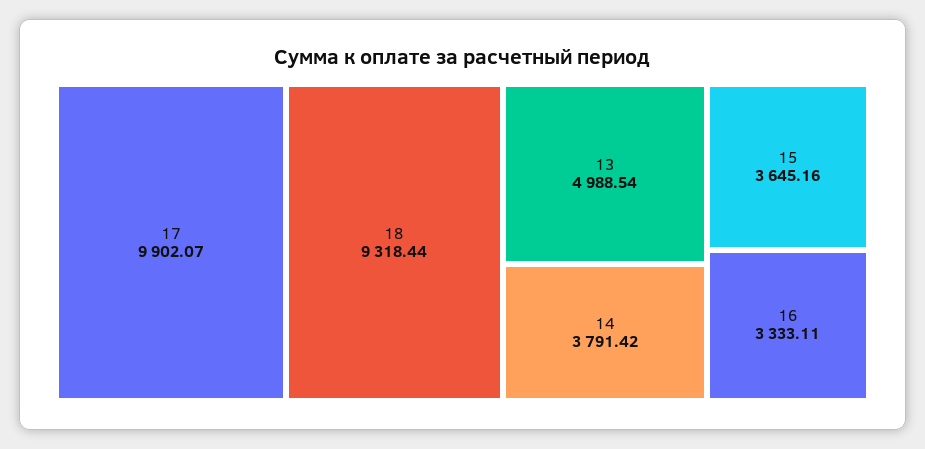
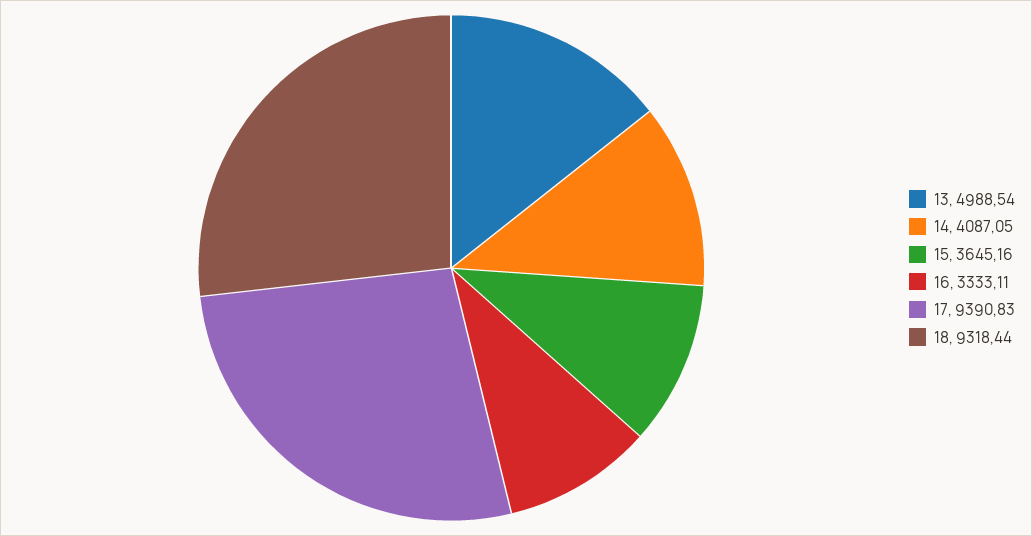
  {
-   "17": 9902.07,
+   "17": 9390.83,
    "18": 9318.44,
    "13": 4988.54,
-   "14": 3791.42,
+   "14": 4087.05,
    "15": 3645.16,
    "16": 3333.11
  }

